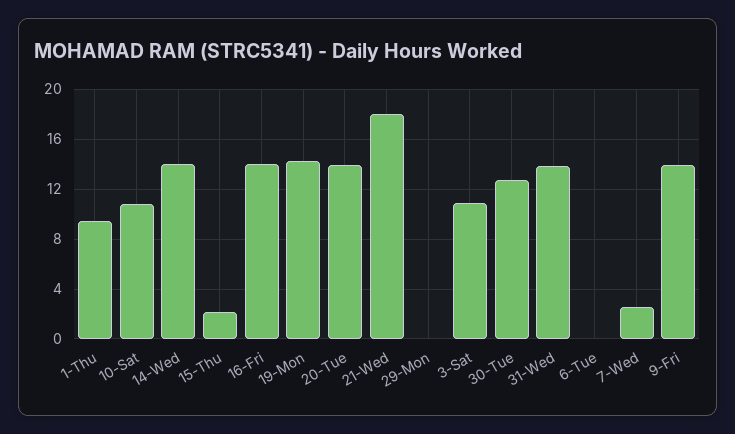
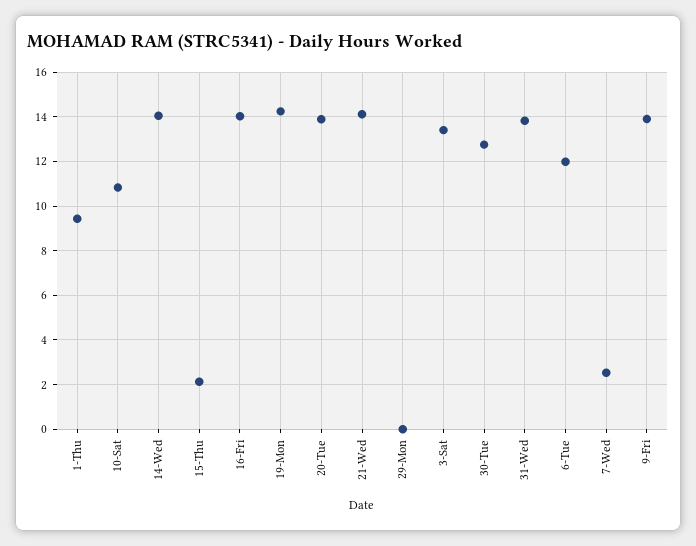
  {
    "1-Thu": 9.5,
    "10-Sat": 11,
    "14-Wed": 14,
    "15-Thu": 2,
    "16-Fri": 14,
    "19-Mon": 14,
    "20-Tue": 14,
-   "21-Wed": 18,
+   "21-Wed": 14,
    "29-Mon": 0,
-   "3-Sat": 11,
+   "3-Sat": 13.5,
    "30-Tue": 13,
    "31-Wed": 14,
-   "6-Tue": 0,
+   "6-Tue": 12,
    "7-Wed": 2.5,
    "9-Fri": 14
  }

